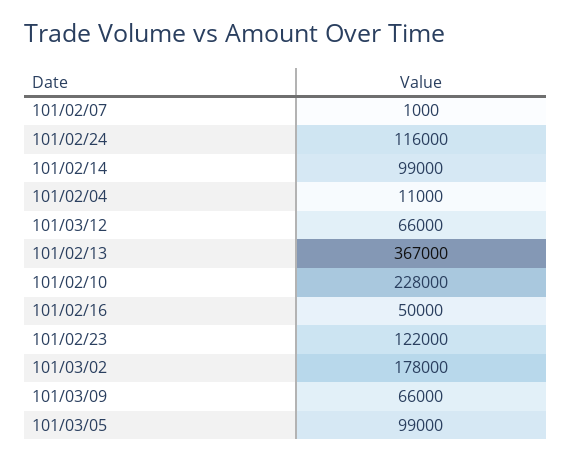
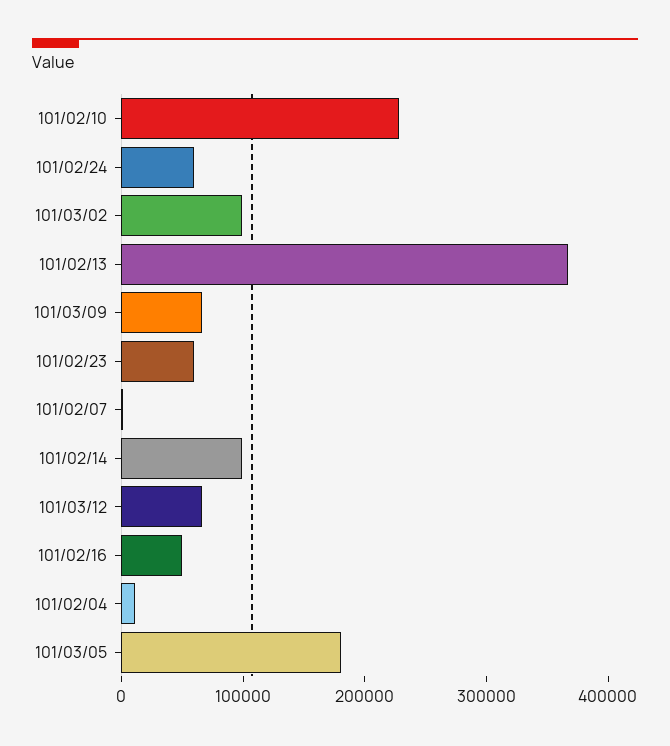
  {
    "101/02/07": 1000,
-   "101/02/24": 116000,
+   "101/02/24": 60000,
    "101/02/14": 99000,
    "101/02/04": 11000,
    "101/03/12": 66000,
    "101/02/13": 367000,
    "101/02/10": 228000,
    "101/02/16": 50000,
-   "101/02/23": 122000,
+   "101/02/23": 60000,
-   "101/03/02": 178000,
+   "101/03/02": 100000,
    "101/03/09": 66000,
-   "101/03/05": 99000
+   "101/03/05": 180000
  }

